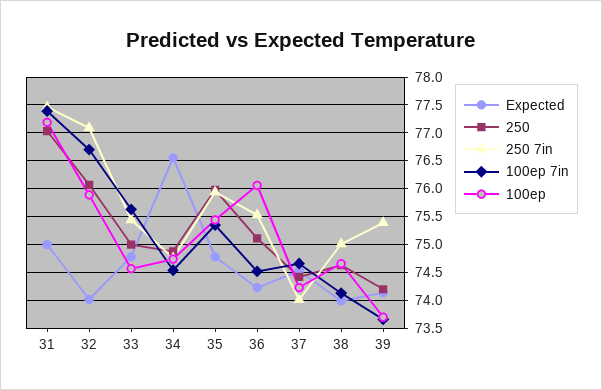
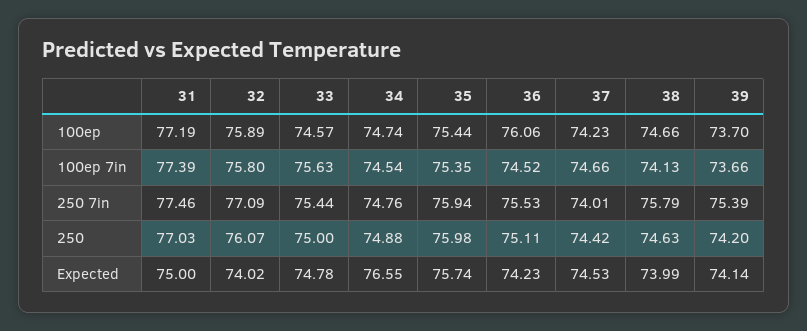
  {
    "Expected": {
      "31": 75,
      "32": 74.02,
      "33": 74.78,
      "34": 76.55,
-     "35": 74.75,
+     "35": 75.74,
      "36": 74.23,
      "37": 74.53,
      "38": 73.99,
      "39": 74.14
    },
    "250": {
      "31": 77.03,
      "32": 76.07,
      "33": 75,
      "34": 74.88,
      "35": 75.98,
      "36": 75.11,
      "37": 74.42,
      "38": 74.63,
      "39": 74.2
    },
    "250 7in": {
      "31": 77.46,
      "32": 77.09,
      "33": 75.44,
      "34": 74.76,
      "35": 75.94,
      "36": 75.53,
      "37": 74.01,
-     "38": 75,
+     "38": 75.79,
      "39": 75.39
    },
    "100ep 7in": {
      "31": 77.39,
-     "32": 76.75,
+     "32": 75.8,
      "33": 75.63,
      "34": 74.54,
      "35": 75.35,
      "36": 74.52,
      "37": 74.66,
      "38": 74.13,
      "39": 73.66
    },
    "100ep": {
      "31": 77.19,
      "32": 75.89,
      "33": 74.57,
      "34": 74.74,
      "35": 75.44,
      "36": 76.06,
      "37": 74.23,
      "38": 74.66,
      "39": 73.7
    }
  }

